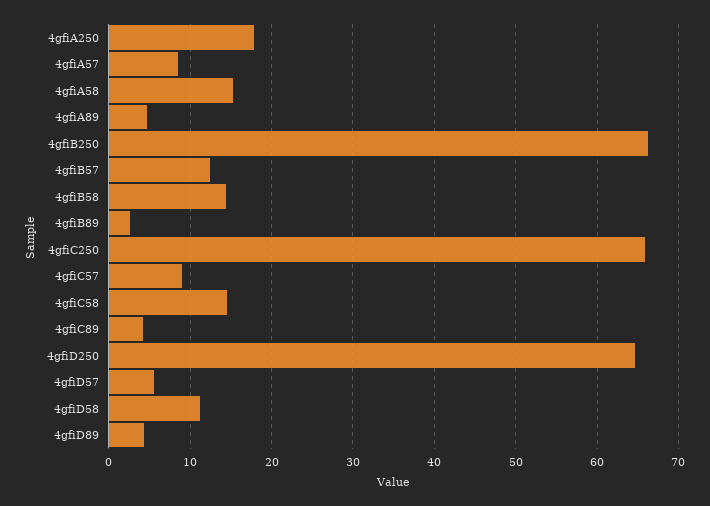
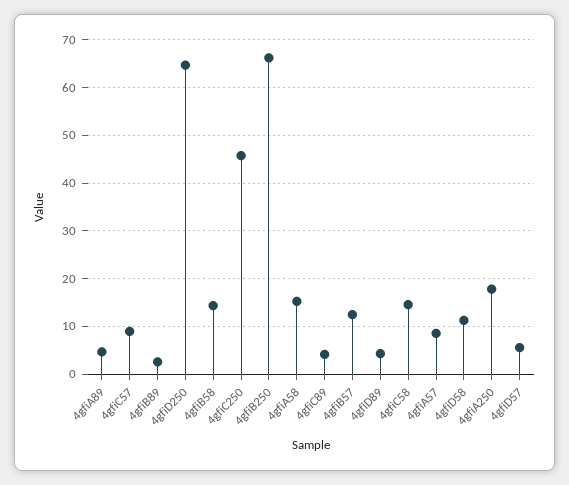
  {
    "4gfiA250": 18,
    "4gfiA57": 9,
    "4gfiA58": 15,
    "4gfiA89": 5,
    "4gfiB250": 66,
    "4gfiB57": 12,
    "4gfiB58": 14,
    "4gfiB89": 3,
-   "4gfiC250": 66,
+   "4gfiC250": 46,
    "4gfiC57": 9,
    "4gfiC58": 15,
    "4gfiC89": 4,
    "4gfiD250": 65,
    "4gfiD57": 6,
    "4gfiD58": 11,
    "4gfiD89": 4
  }

